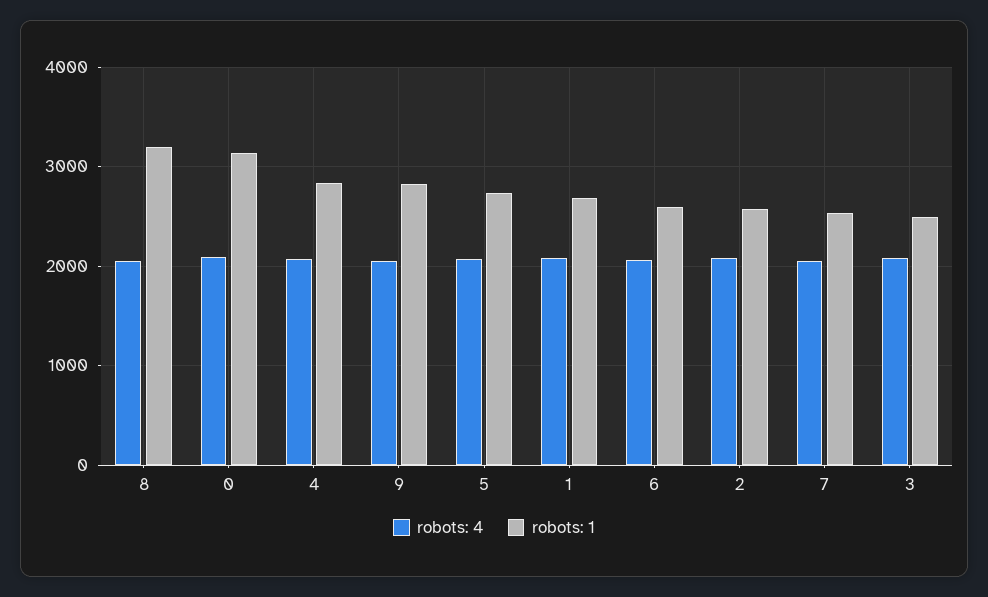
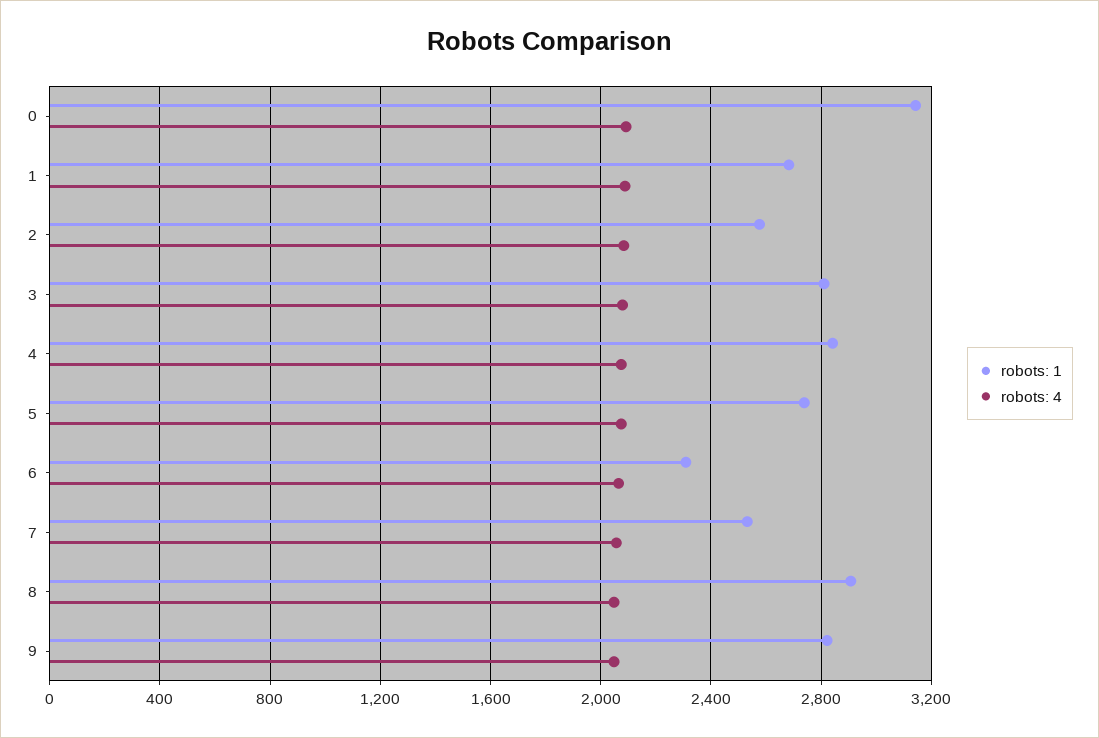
  {
    "robots: 4": {
      "8": 2050,
      "0": 2100,
      "4": 2050,
      "9": 2050,
      "5": 2050,
      "1": 2100,
      "6": 2050,
      "2": 2100,
      "7": 2050,
      "3": 2100
    },
    "robots: 1": {
-     "8": 3200,
+     "8": 2900,
      "0": 3150,
      "4": 2850,
      "9": 2800,
      "5": 2750,
      "1": 2700,
-     "6": 2600,
+     "6": 2300,
      "2": 2600,
      "7": 2550,
-     "3": 2500
+     "3": 2800
    }
  }

